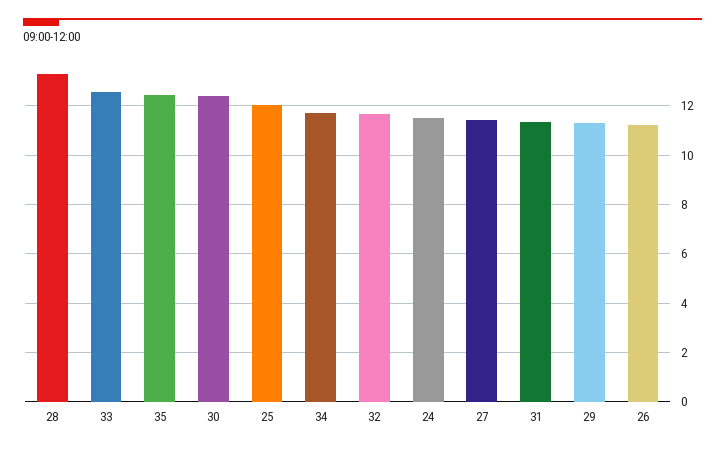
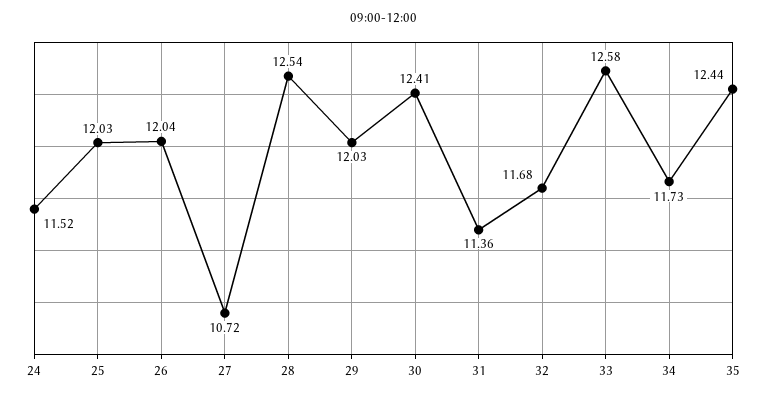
  {
-   "28": 13.25,
+   "28": 12.54,
    "33": 12.58,
    "35": 12.44,
    "30": 12.41,
    "25": 12.03,
    "34": 11.73,
    "32": 11.68,
    "24": 11.52,
-   "27": 11.5,
+   "27": 10.72,
    "31": 11.36,
-   "29": 11.25,
+   "29": 12.03,
-   "26": 11.25
+   "26": 12.04
  }

